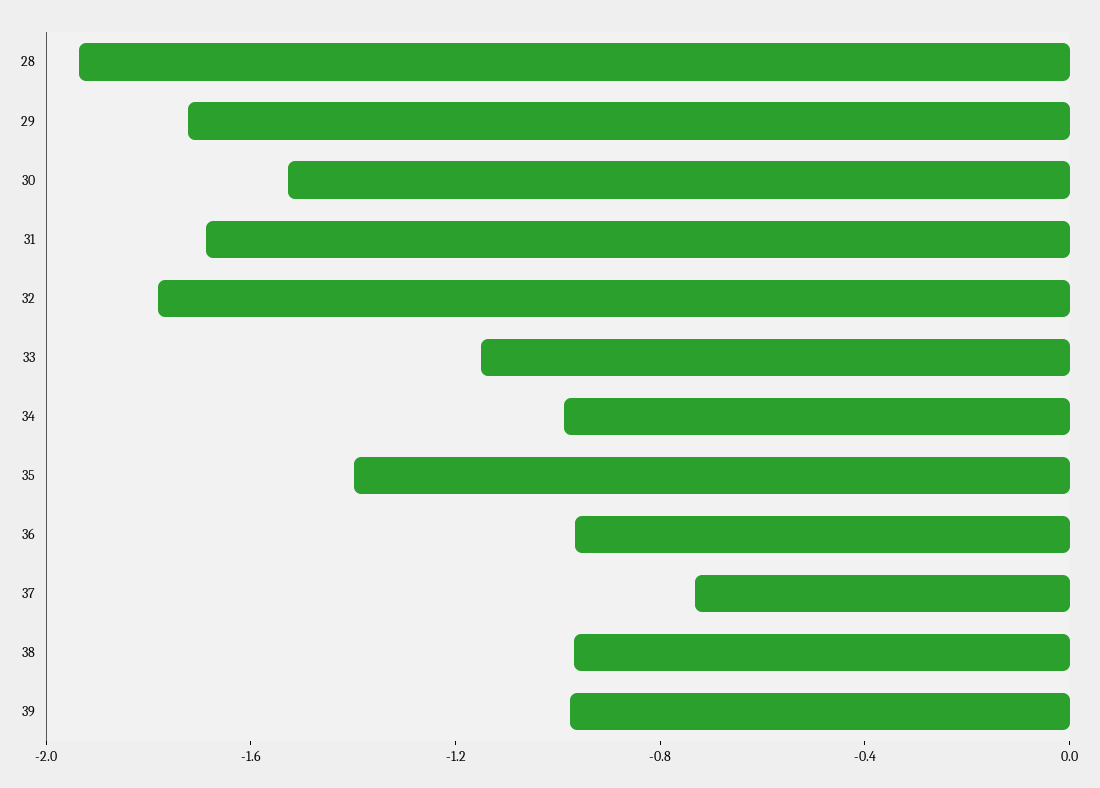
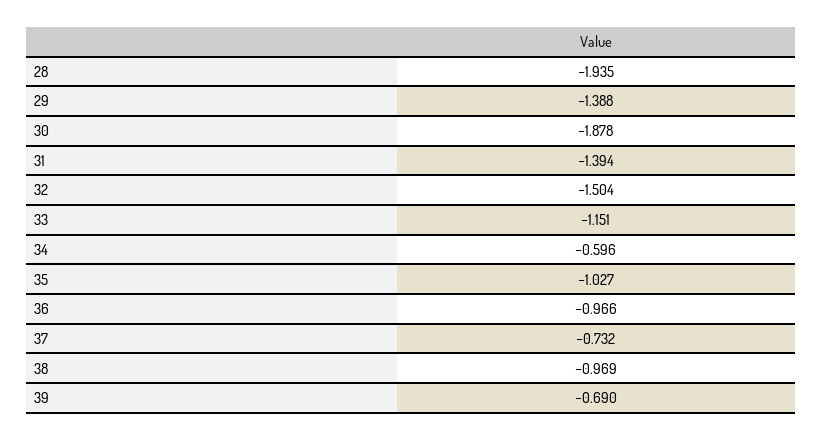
  {
    "28": -1.935,
-   "29": -1.7,
+   "29": -1.388,
-   "30": -1.5,
+   "30": -1.878,
-   "31": -1.7,
+   "31": -1.394,
-   "32": -1.8,
+   "32": -1.504,
    "33": -1.151,
-   "34": -1,
+   "34": -0.596,
-   "35": -1.4,
+   "35": -1.027,
    "36": -0.966,
    "37": -0.732,
    "38": -0.969,
-   "39": -1
+   "39": -0.69
  }

